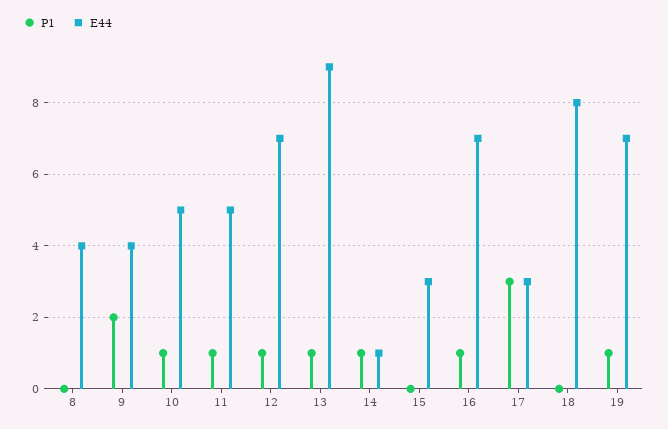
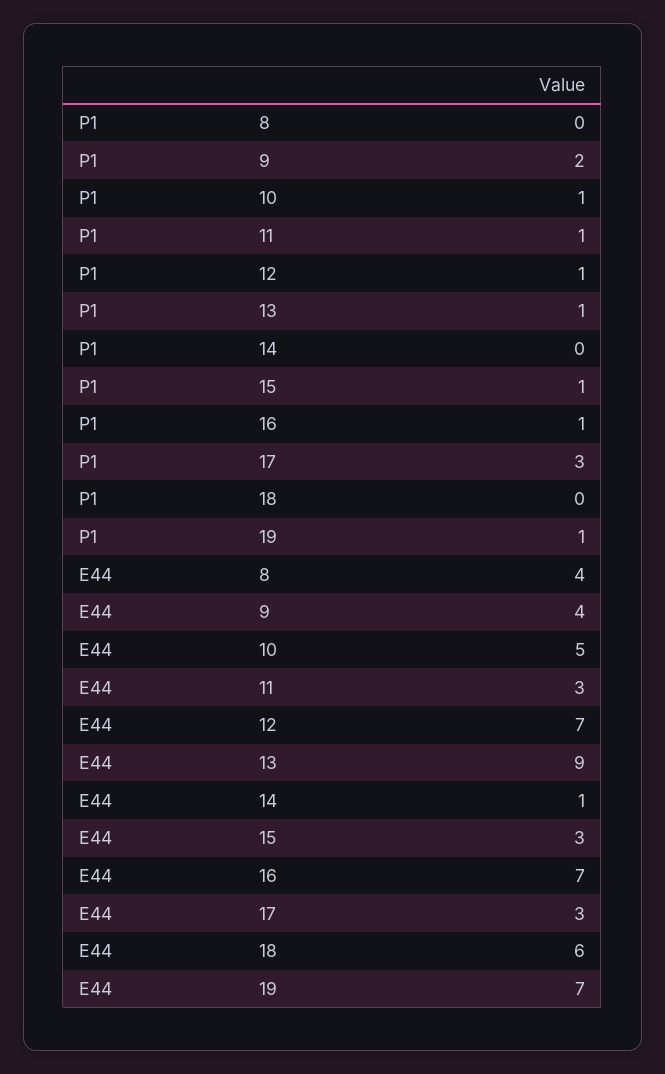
  {
    "P1": {
      "8": 0,
      "9": 2,
      "10": 1,
      "11": 1,
      "12": 1,
      "13": 1,
-     "14": 1,
+     "14": 0,
-     "15": 0,
+     "15": 1,
      "16": 1,
      "17": 3,
      "18": 0,
      "19": 1
    },
    "E44": {
      "8": 4,
      "9": 4,
      "10": 5,
-     "11": 5,
+     "11": 3,
      "12": 7,
      "13": 9,
      "14": 1,
      "15": 3,
      "16": 7,
      "17": 3,
-     "18": 8,
+     "18": 6,
      "19": 7
    }
  }

